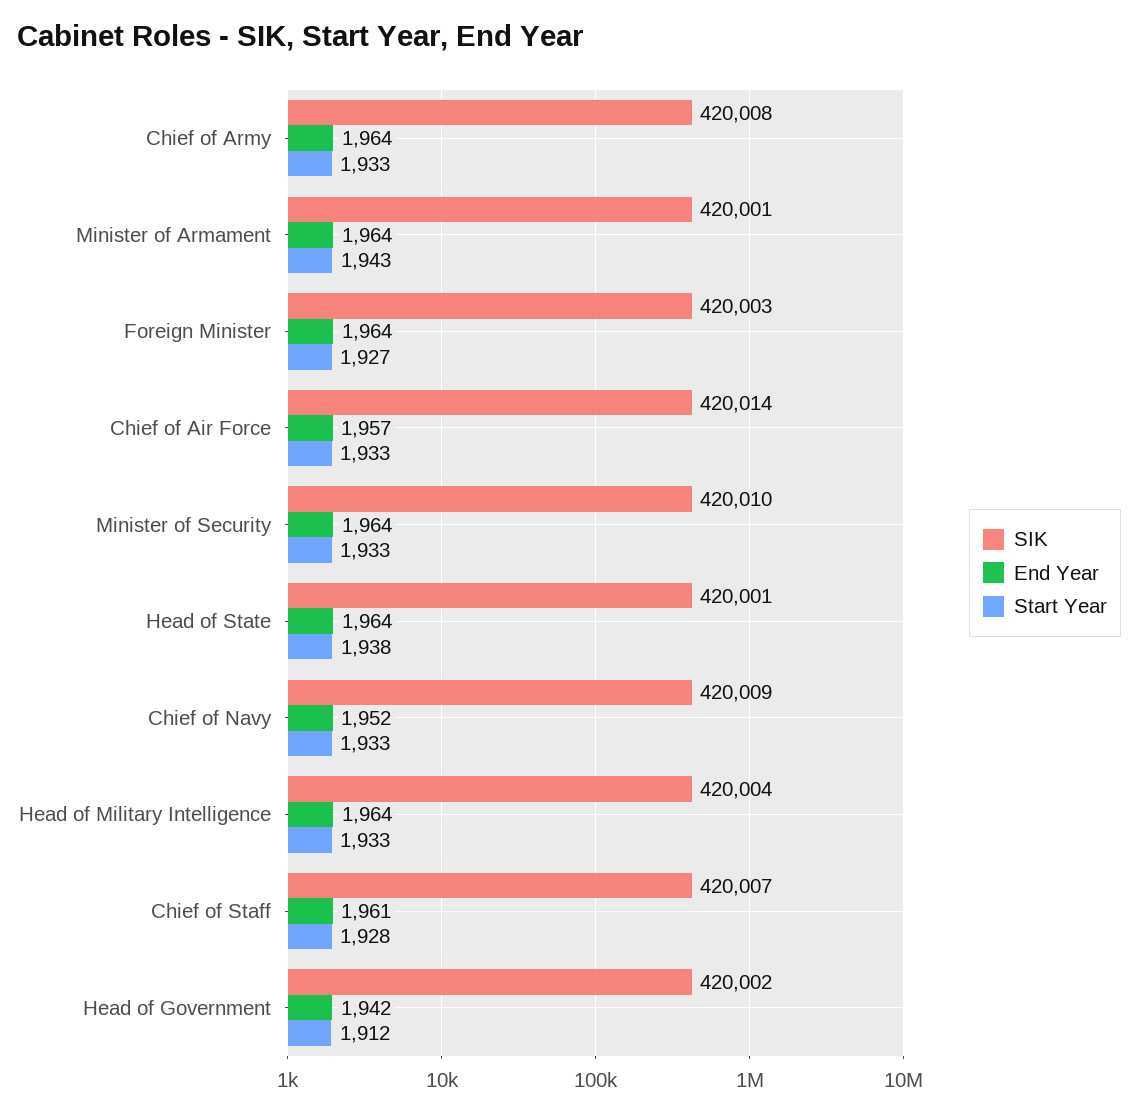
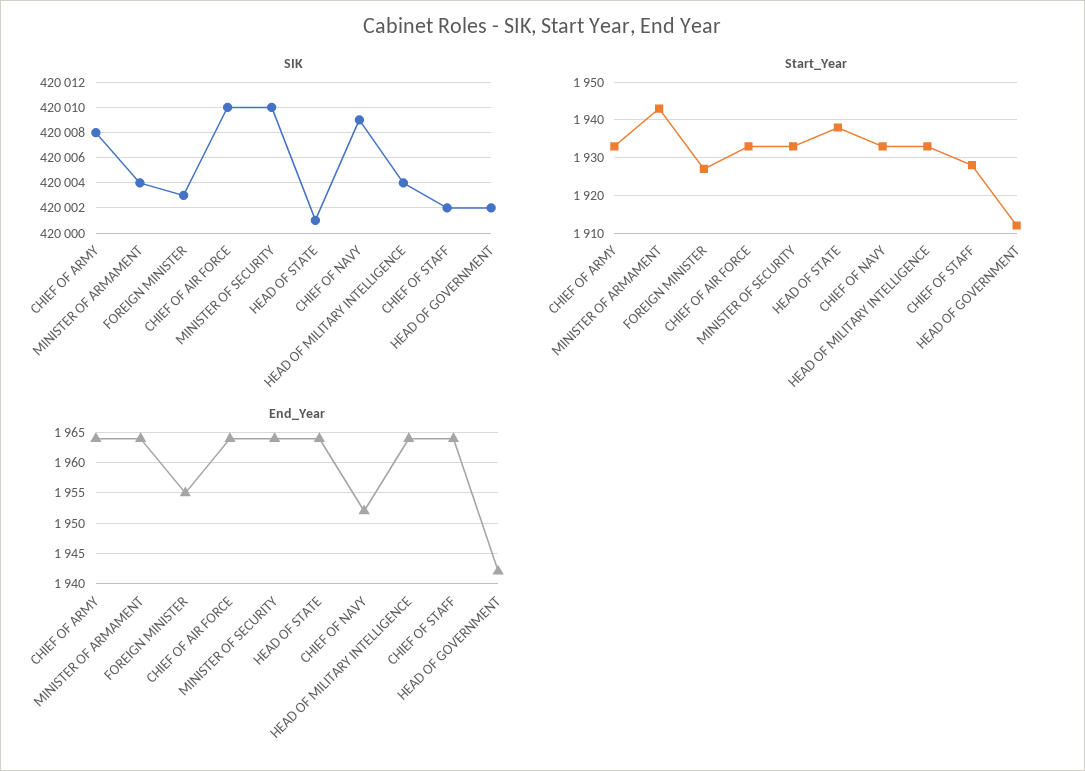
  {
    "SIK": {
      "Chief of Army": 420008,
-     "Minister of Armament": 420001,
+     "Minister of Armament": 420004,
      "Foreign Minister": 420003,
-     "Chief of Air Force": 420014,
+     "Chief of Air Force": 420010,
      "Minister of Security": 420010,
      "Head of State": 420001,
      "Chief of Navy": 420009,
      "Head of Military Intelligence": 420004,
-     "Chief of Staff": 420007,
+     "Chief of Staff": 420002,
      "Head of Government": 420002
    },
    "End Year": {
      "Chief of Army": 1964,
      "Minister of Armament": 1964,
-     "Foreign Minister": 1964,
+     "Foreign Minister": 1955,
-     "Chief of Air Force": 1957,
+     "Chief of Air Force": 1964,
      "Minister of Security": 1964,
      "Head of State": 1964,
      "Chief of Navy": 1952,
      "Head of Military Intelligence": 1964,
-     "Chief of Staff": 1961,
+     "Chief of Staff": 1964,
      "Head of Government": 1942
    },
    "Start Year": {
      "Chief of Army": 1933,
      "Minister of Armament": 1943,
      "Foreign Minister": 1927,
      "Chief of Air Force": 1933,
      "Minister of Security": 1933,
      "Head of State": 1938,
      "Chief of Navy": 1933,
      "Head of Military Intelligence": 1933,
      "Chief of Staff": 1928,
      "Head of Government": 1912
    }
  }

